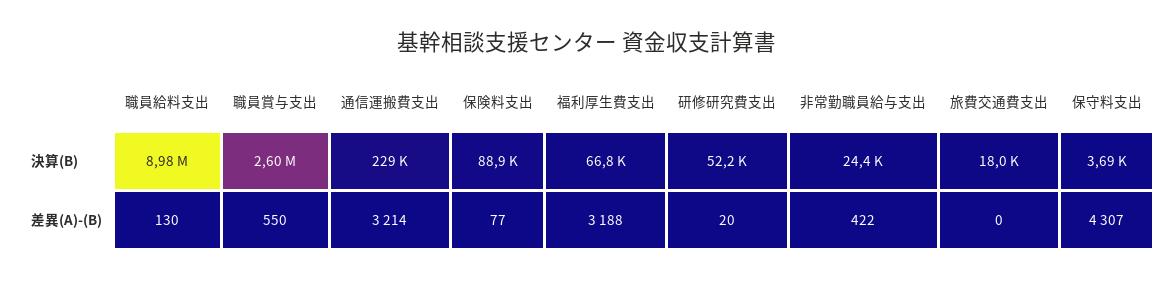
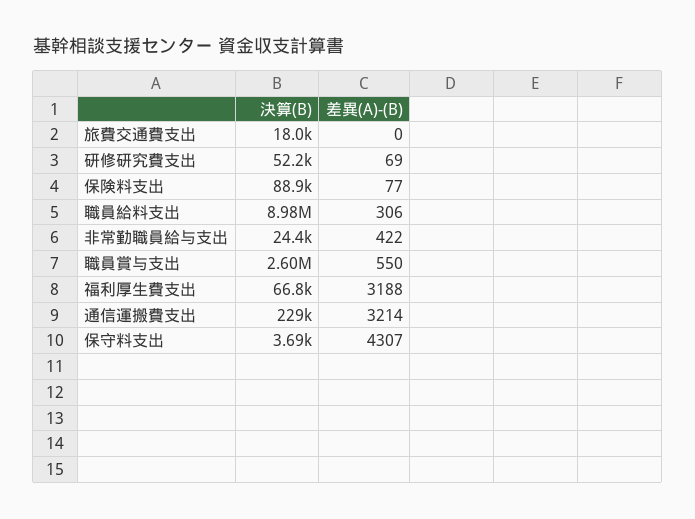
  {
    "職員給料支出": {
      "決算(B)": 8980000,
-     "差異(A)-(B)": 130
+     "差異(A)-(B)": 306
    },
    "職員賞与支出": {
      "決算(B)": 2600000,
      "差異(A)-(B)": 550
    },
    "通信運搬費支出": {
      "決算(B)": 229000,
      "差異(A)-(B)": 3214
    },
    "保険料支出": {
      "決算(B)": 88900,
      "差異(A)-(B)": 77
    },
    "福利厚生費支出": {
      "決算(B)": 66800,
      "差異(A)-(B)": 3188
    },
    "研修研究費支出": {
      "決算(B)": 52200,
-     "差異(A)-(B)": 20
+     "差異(A)-(B)": 69
    },
    "非常勤職員給与支出": {
      "決算(B)": 24400,
      "差異(A)-(B)": 422
    },
    "旅費交通費支出": {
      "決算(B)": 18000,
      "差異(A)-(B)": 0
    },
    "保守料支出": {
      "決算(B)": 3690,
      "差異(A)-(B)": 4307
    }
  }

